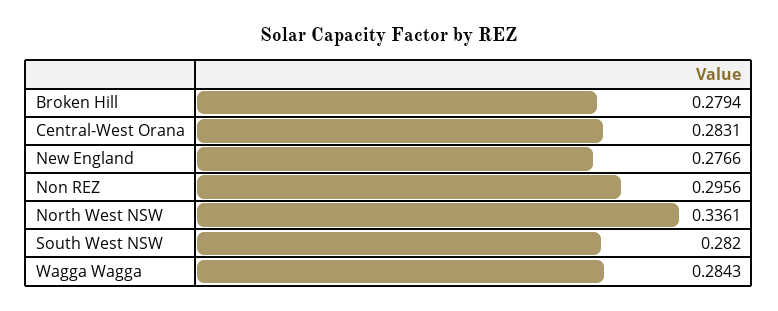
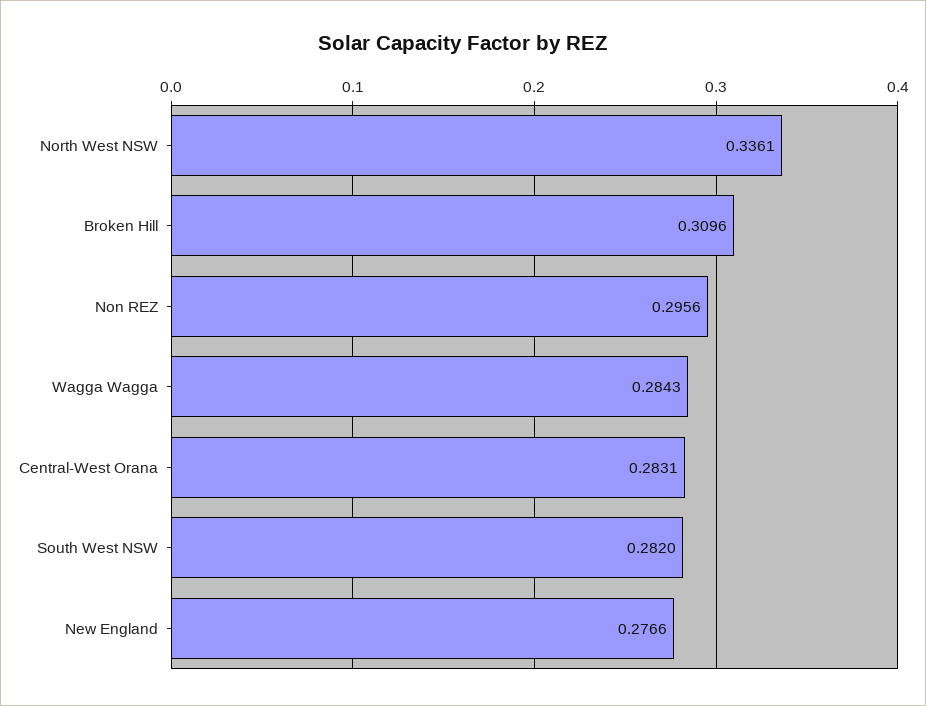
  {
-   "Broken Hill": 0.2794,
+   "Broken Hill": 0.3096,
    "Central-West Orana": 0.2831,
    "New England": 0.2766,
    "Non REZ": 0.2956,
    "North West NSW": 0.3361,
    "South West NSW": 0.282,
    "Wagga Wagga": 0.2843
  }

